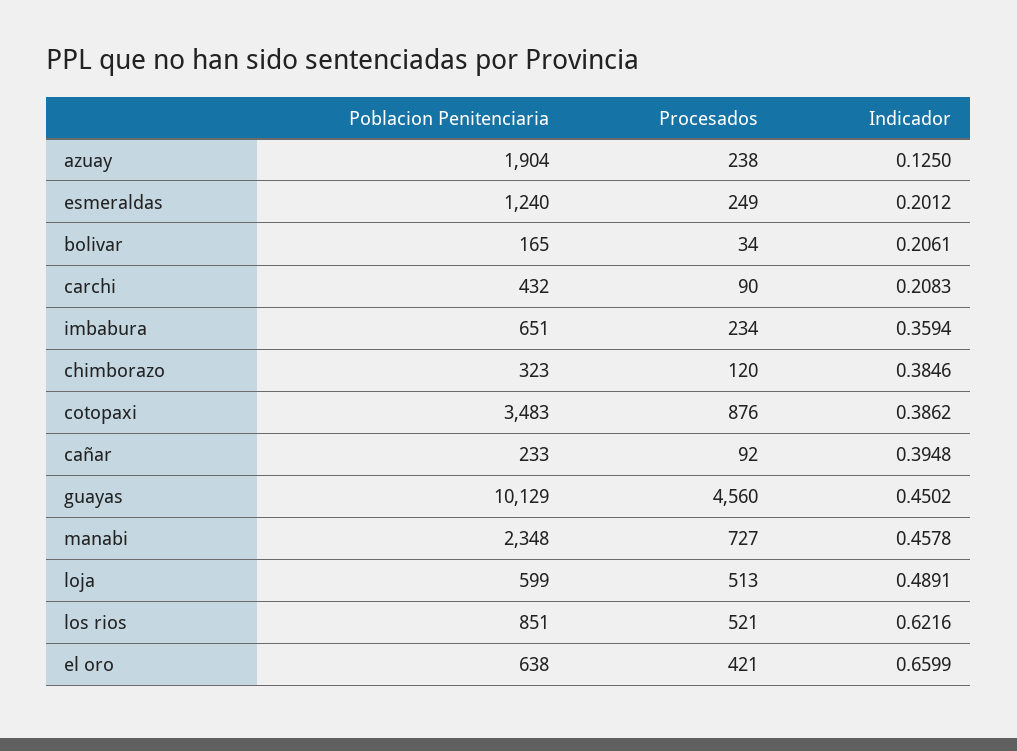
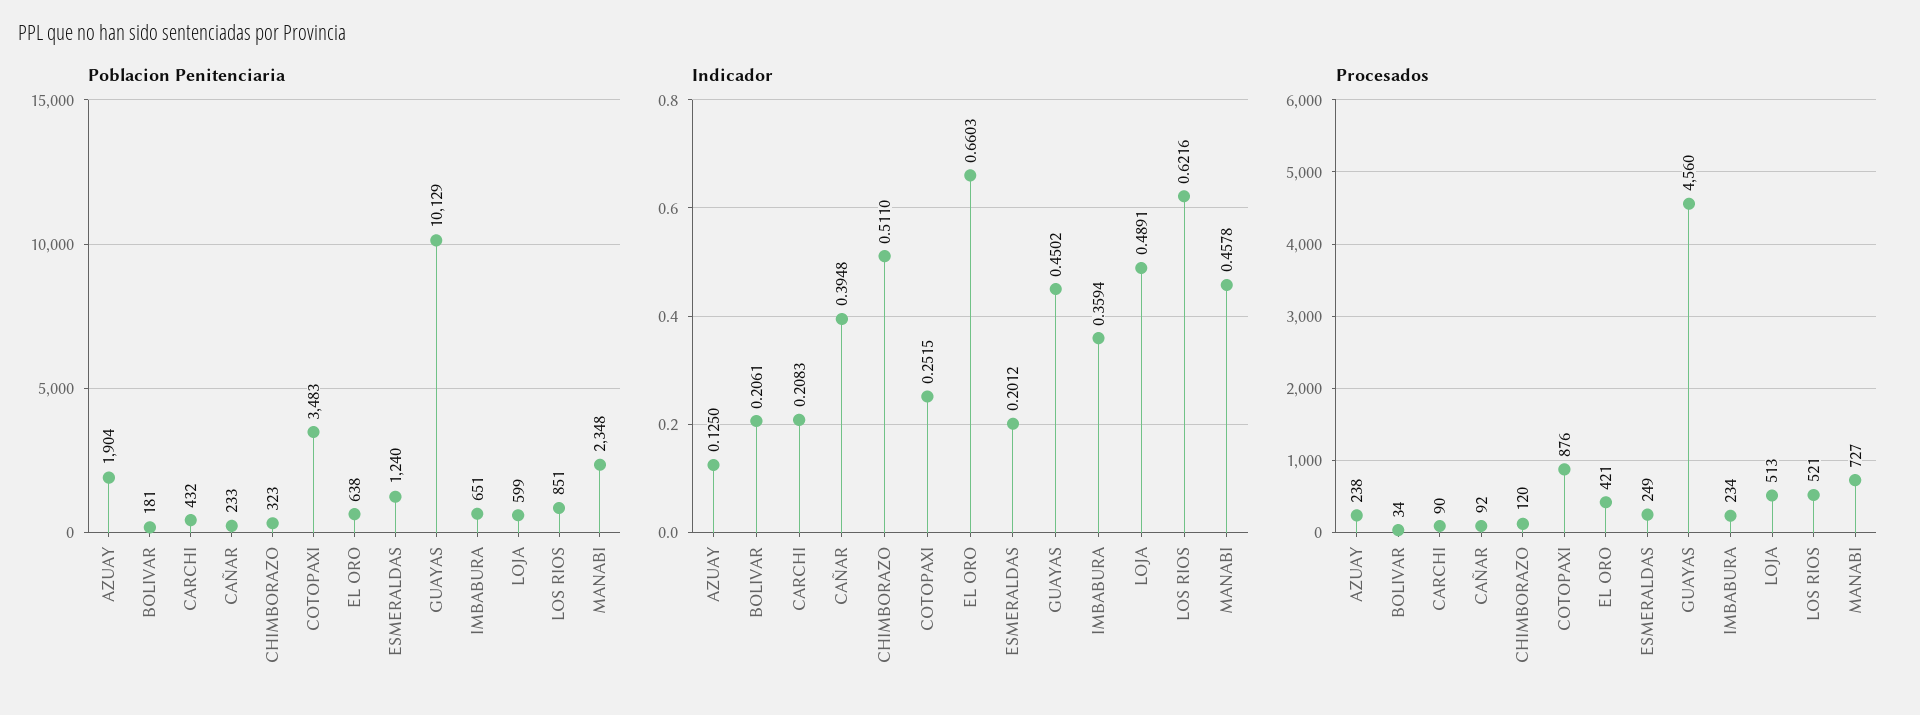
  {
    "Poblacion Penitenciaria": {
      "azuay": 1904,
      "esmeraldas": 1240,
-     "bolivar": 165,
+     "bolivar": 181,
      "carchi": 432,
      "imbabura": 651,
      "chimborazo": 323,
      "cotopaxi": 3483,
      "cañar": 233,
      "guayas": 10129,
      "manabi": 2348,
      "loja": 599,
      "los rios": 851,
      "el oro": 638
    },
    "Procesados": {
      "azuay": 238,
      "esmeraldas": 249,
      "bolivar": 34,
      "carchi": 90,
      "imbabura": 234,
      "chimborazo": 120,
      "cotopaxi": 876,
      "cañar": 92,
      "guayas": 4560,
      "manabi": 727,
      "loja": 513,
      "los rios": 521,
      "el oro": 421
    },
    "Indicador": {
      "azuay": 0.125,
      "esmeraldas": 0.2012,
      "bolivar": 0.2061,
      "carchi": 0.2083,
      "imbabura": 0.3594,
-     "chimborazo": 0.3846,
+     "chimborazo": 0.511,
-     "cotopaxi": 0.3862,
+     "cotopaxi": 0.2515,
      "cañar": 0.3948,
      "guayas": 0.4502,
      "manabi": 0.4578,
      "loja": 0.4891,
      "los rios": 0.6216,
-     "el oro": 0.6599
+     "el oro": 0.6603
    }
  }

